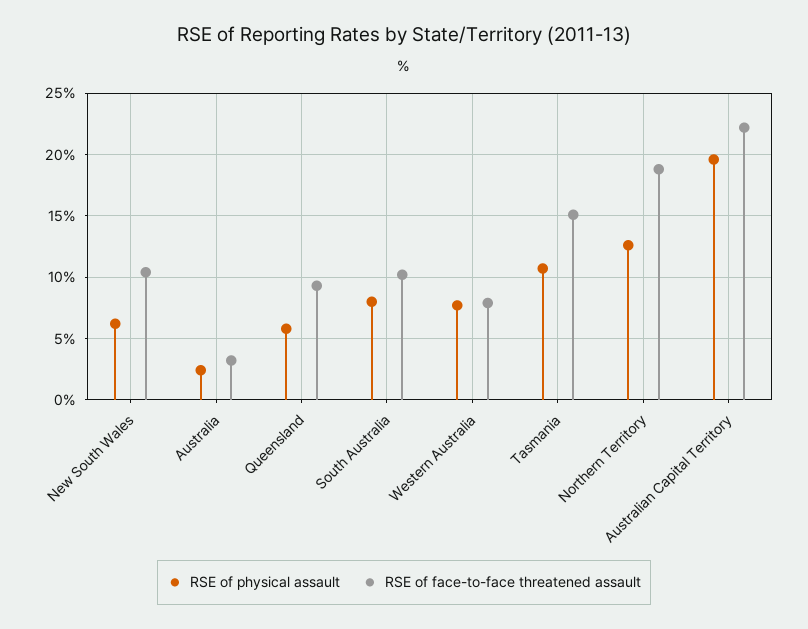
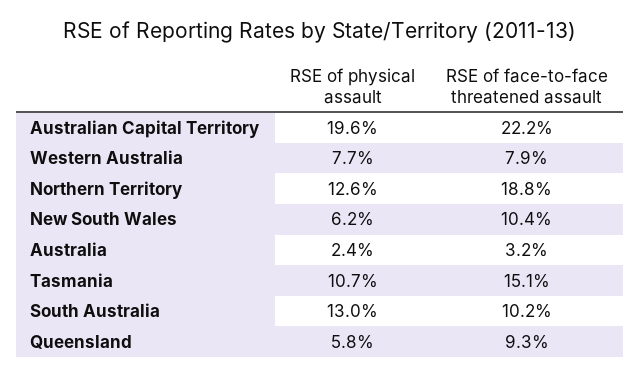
  {
    "RSE of physical assault": {
      "New South Wales": 6.2,
      "Australia": 2.4,
      "Queensland": 5.8,
-     "South Australia": 8,
+     "South Australia": 13,
      "Western Australia": 7.7,
      "Tasmania": 10.7,
      "Northern Territory": 12.6,
      "Australian Capital Territory": 19.6
    },
    "RSE of face-to-face threatened assault": {
      "New South Wales": 10.4,
      "Australia": 3.2,
      "Queensland": 9.3,
      "South Australia": 10.2,
      "Western Australia": 7.9,
      "Tasmania": 15.1,
      "Northern Territory": 18.8,
      "Australian Capital Territory": 22.2
    }
  }

